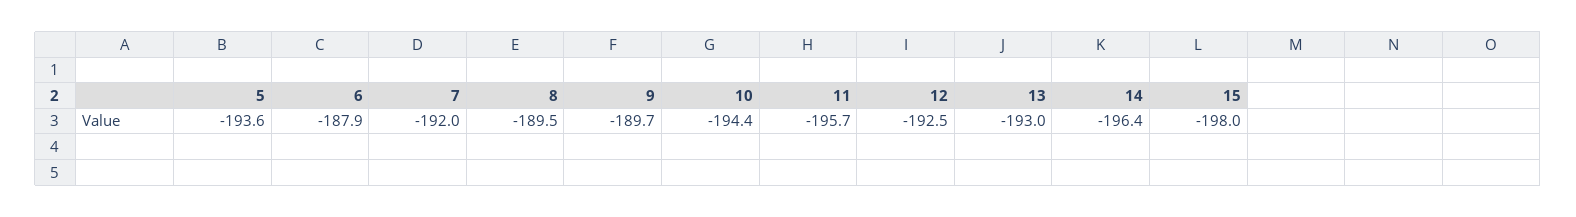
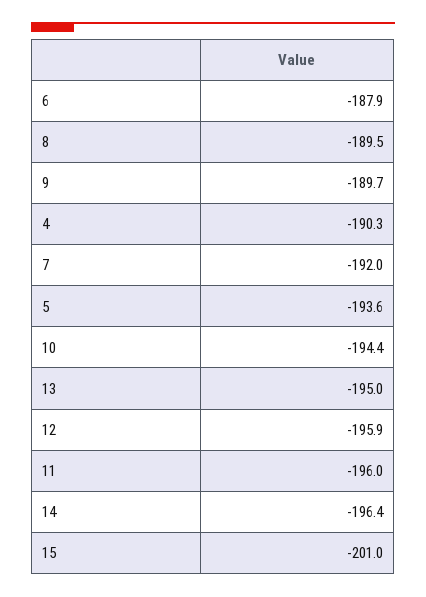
  {
    "5": -193.6,
    "6": -187.9,
    "7": -192,
    "8": -189.5,
    "9": -189.7,
    "10": -194.4,
-   "11": -195.7,
+   "11": -196,
-   "12": -192.5,
+   "12": -195.9,
-   "13": -193,
+   "13": -195,
    "14": -196.4,
-   "15": -198
+   "15": -201,
+   "4": -190.3
  }

